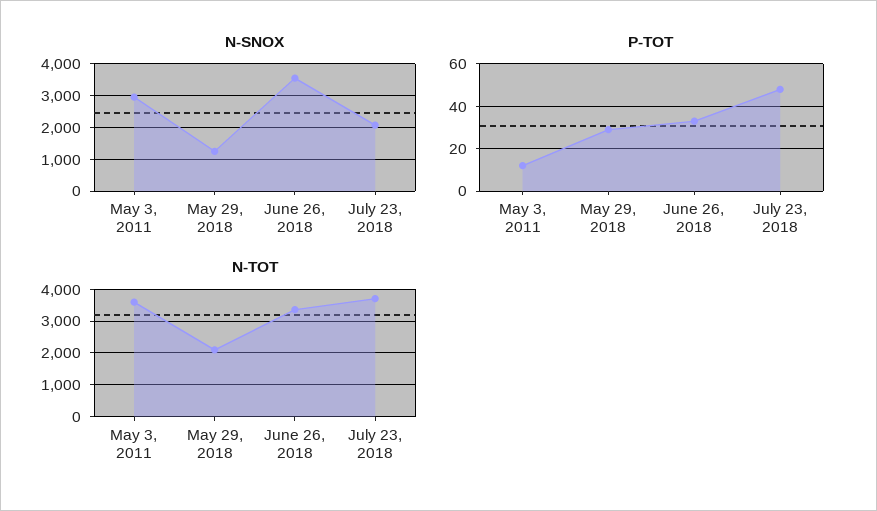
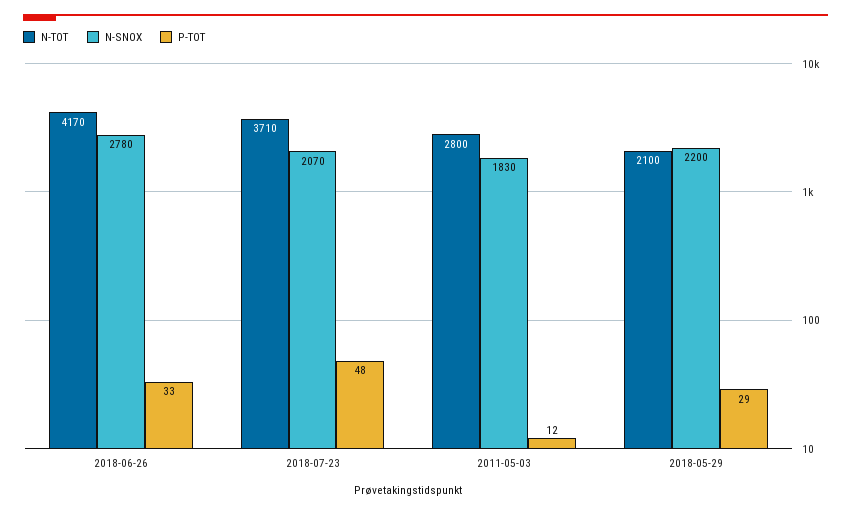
  {
    "N-SNOX": {
-     "May 3, 2011": 3000,
+     "May 3, 2011": 1830,
-     "May 29, 2018": 1200,
+     "May 29, 2018": 2200,
-     "June 26, 2018": 3600,
+     "June 26, 2018": 2780,
      "July 23, 2018": 2070
    },
    "P-TOT": {
      "May 3, 2011": 12,
      "May 29, 2018": 29,
      "June 26, 2018": 33,
      "July 23, 2018": 48
    },
    "N-TOT": {
-     "May 3, 2011": 3600,
+     "May 3, 2011": 2800,
      "May 29, 2018": 2100,
-     "June 26, 2018": 3400,
+     "June 26, 2018": 4170,
      "July 23, 2018": 3710
    }
  }

